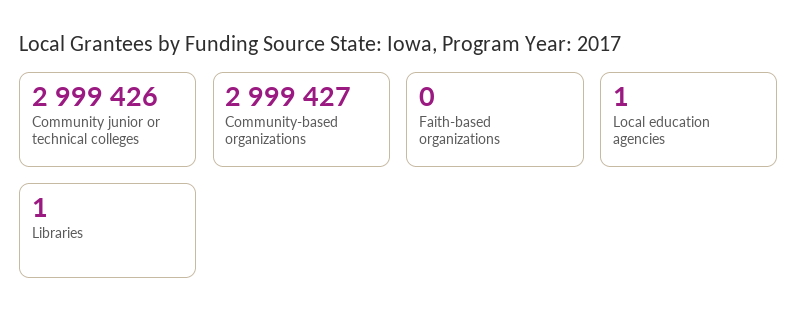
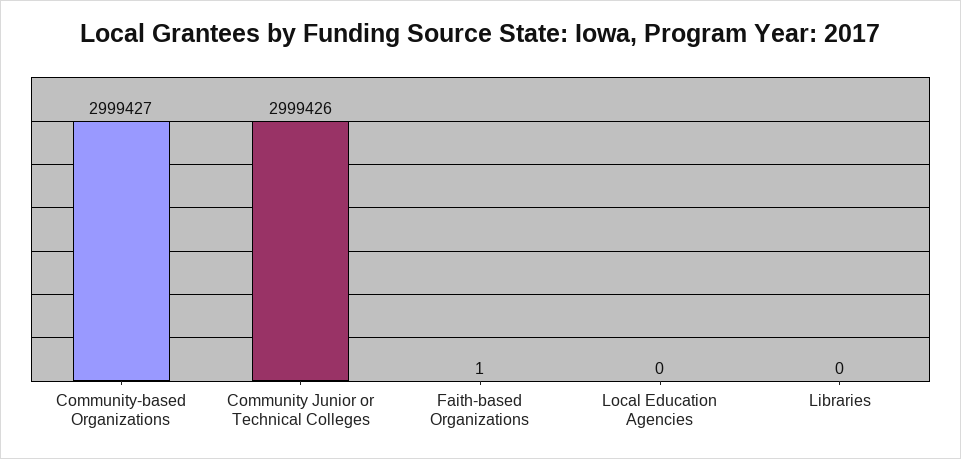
  {
    "Community junior or technical colleges": 2999426,
    "Community-based organizations": 2999427,
-   "Faith-based organizations": 0,
+   "Faith-based organizations": 1,
-   "Local education agencies": 1,
+   "Local education agencies": 0,
-   "Libraries": 1
+   "Libraries": 0
  }

